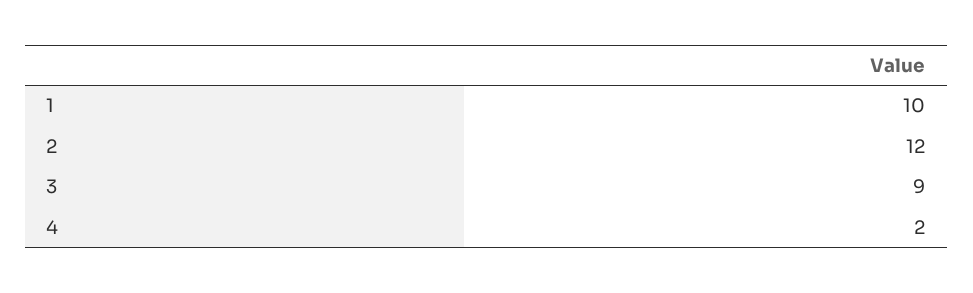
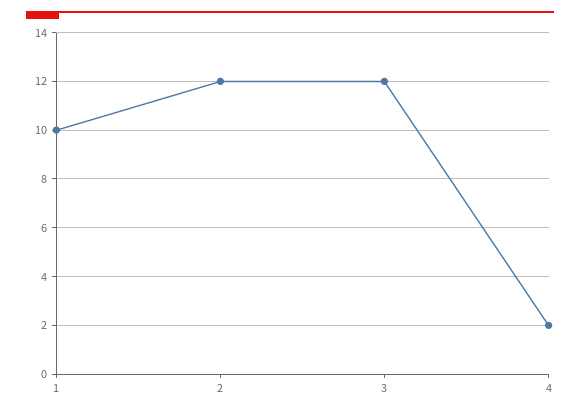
  {
    "1": 10,
    "2": 12,
-   "3": 9,
+   "3": 12,
    "4": 2
  }

